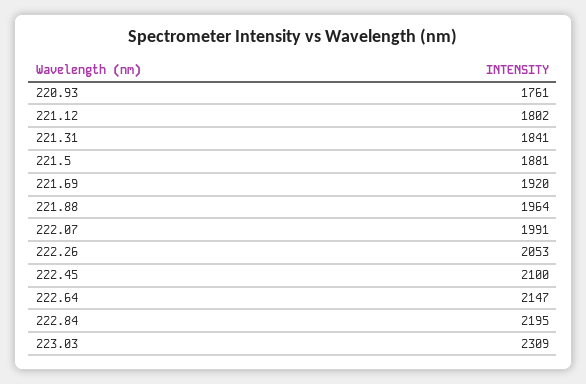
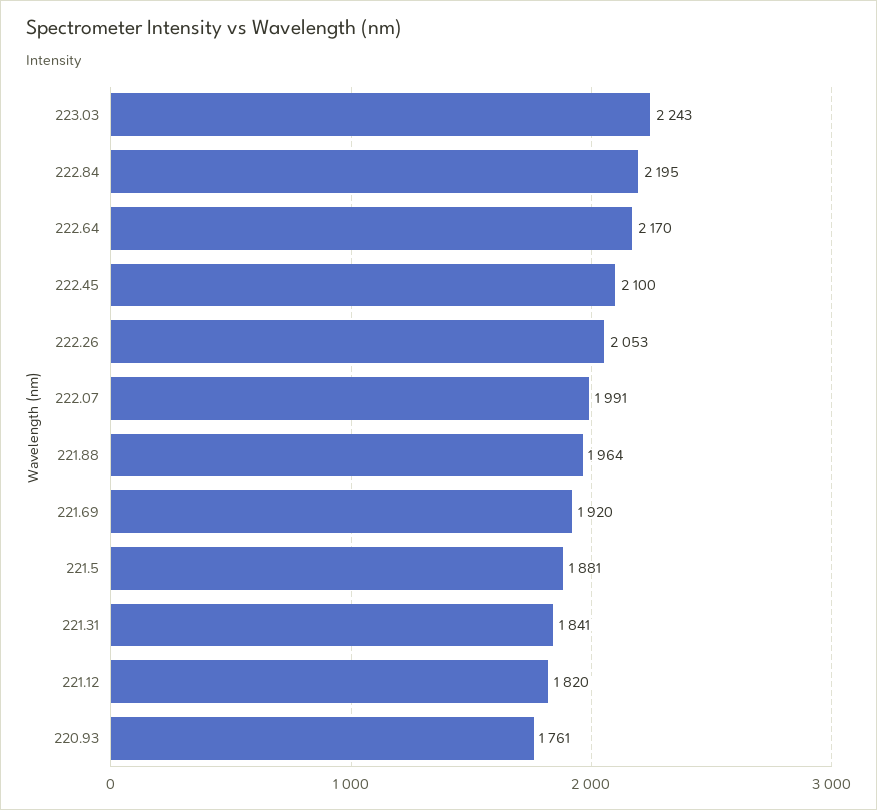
  {
    "220.93": 1761,
-   "221.12": 1802,
+   "221.12": 1820,
    "221.31": 1841,
    "221.5": 1881,
    "221.69": 1920,
    "221.88": 1964,
    "222.07": 1991,
    "222.26": 2053,
    "222.45": 2100,
-   "222.64": 2147,
+   "222.64": 2170,
    "222.84": 2195,
-   "223.03": 2309
+   "223.03": 2243
  }

